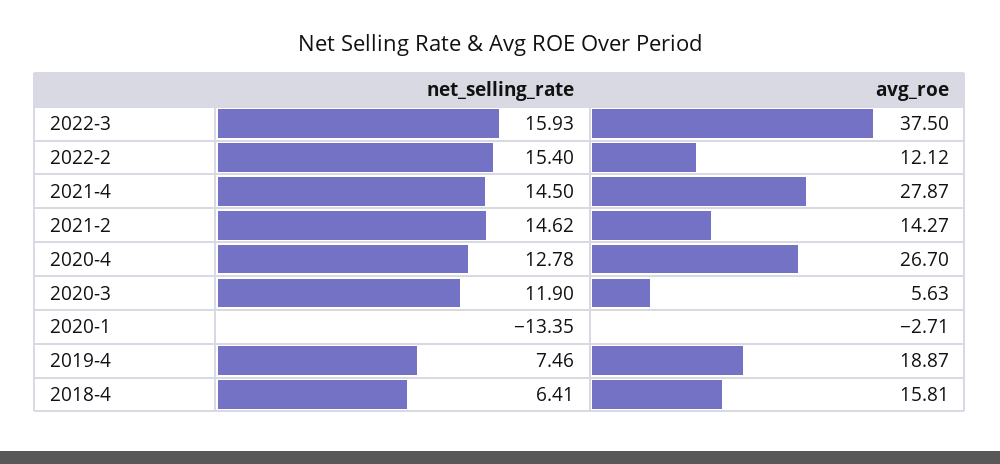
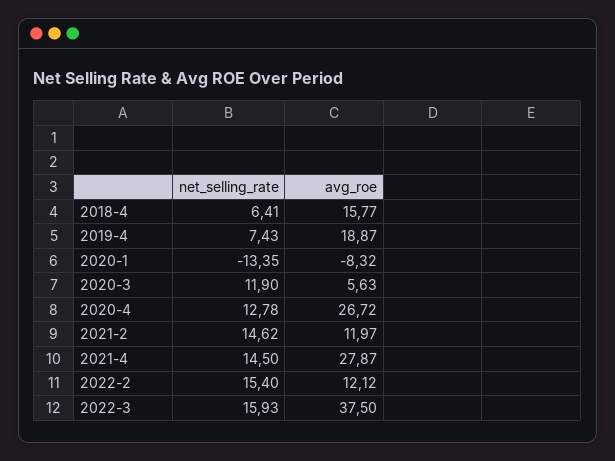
  {
    "net_selling_rate": {
      "2022-3": 15.93,
      "2022-2": 15.4,
      "2021-4": 14.5,
      "2021-2": 14.62,
      "2020-4": 12.78,
      "2020-3": 11.9,
      "2020-1": -13.35,
-     "2019-4": 7.46,
+     "2019-4": 7.43,
      "2018-4": 6.41
    },
    "avg_roe": {
      "2022-3": 37.5,
      "2022-2": 12.12,
      "2021-4": 27.87,
-     "2021-2": 14.27,
+     "2021-2": 11.97,
-     "2020-4": 26.7,
+     "2020-4": 26.72,
      "2020-3": 5.63,
-     "2020-1": -2.71,
+     "2020-1": -8.32,
      "2019-4": 18.87,
-     "2018-4": 15.81
+     "2018-4": 15.77
    }
  }

